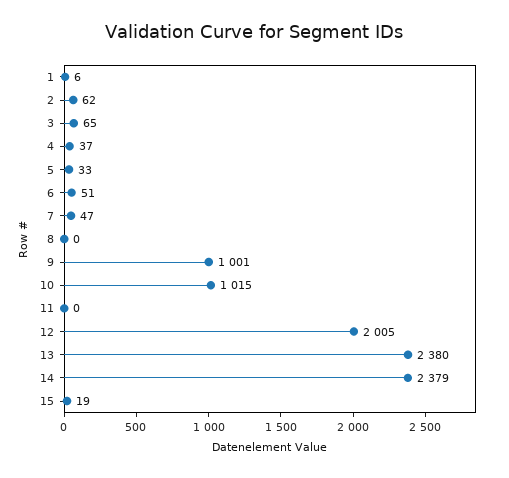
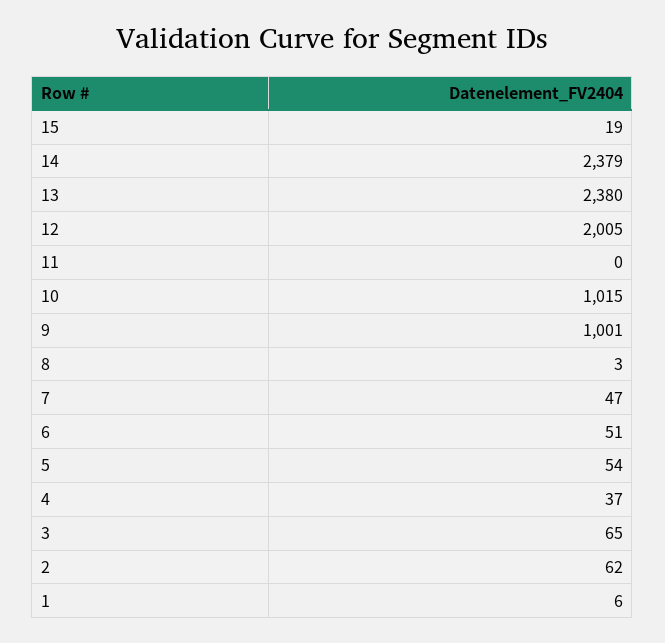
  {
    "1": 6,
    "2": 62,
    "3": 65,
    "4": 37,
-   "5": 33,
+   "5": 54,
    "6": 51,
    "7": 47,
-   "8": 0,
+   "8": 3,
    "9": 1001,
    "10": 1015,
    "11": 0,
    "12": 2005,
    "13": 2380,
    "14": 2379,
    "15": 19
  }

